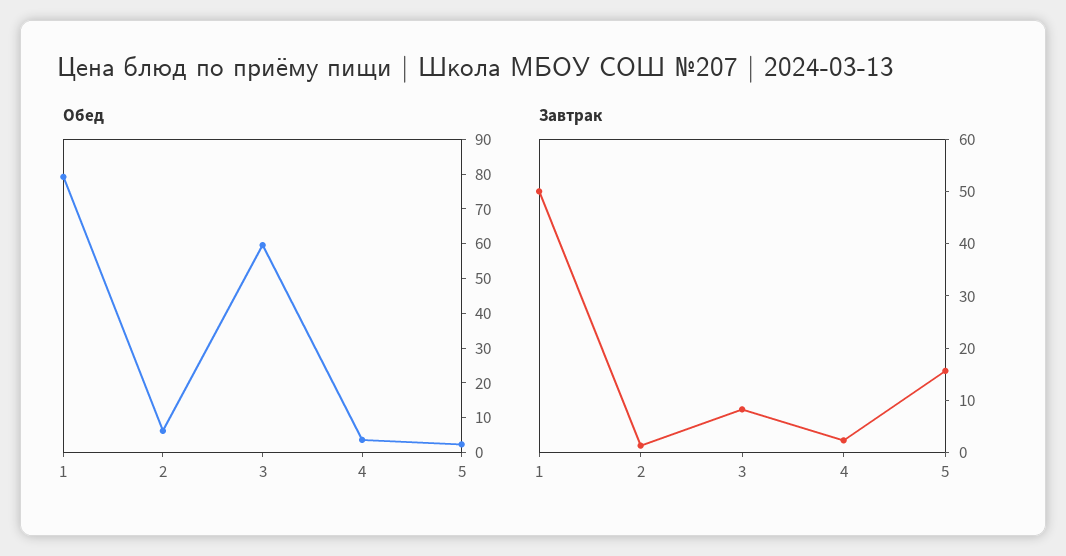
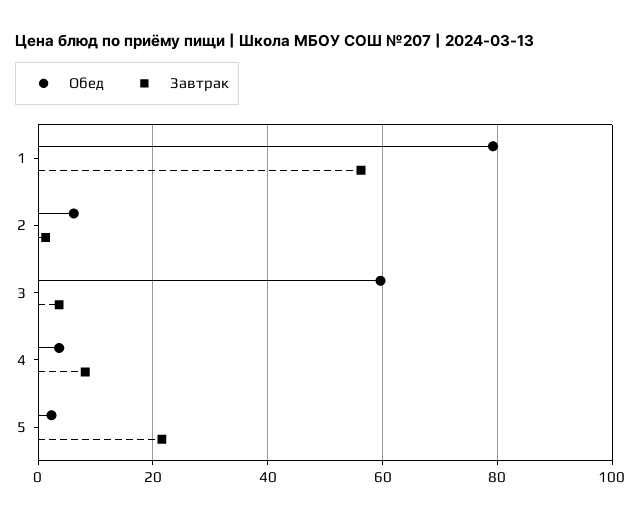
  {
    "Обед": {
      "1": 80,
      "2": 6,
      "3": 60,
      "4": 4,
      "5": 2
    },
    "Завтрак": {
-     "1": 50,
+     "1": 56,
      "2": 2,
-     "3": 8,
+     "3": 4,
-     "4": 2,
+     "4": 8,
-     "5": 16
+     "5": 22
    }
  }

